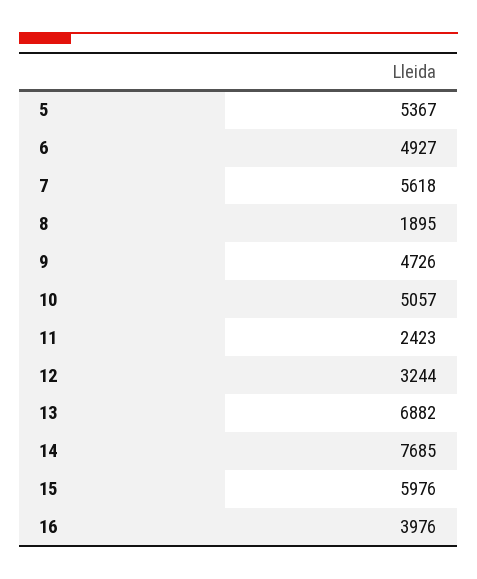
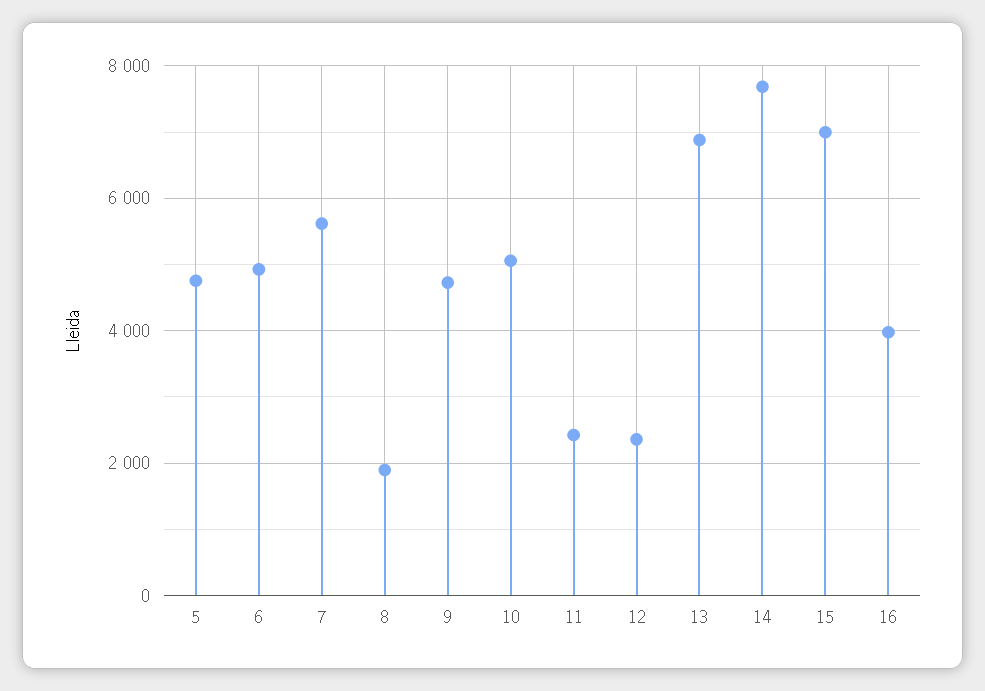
  {
-   "5": 5367,
+   "5": 4800,
    "6": 4927,
    "7": 5618,
    "8": 1895,
    "9": 4726,
    "10": 5057,
    "11": 2423,
-   "12": 3244,
+   "12": 2400,
    "13": 6882,
    "14": 7685,
-   "15": 5976,
+   "15": 7000,
    "16": 3976
  }

